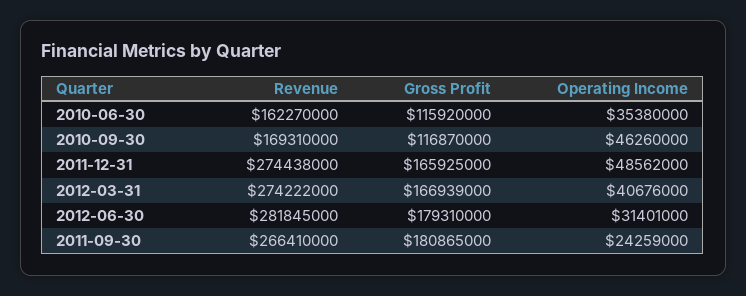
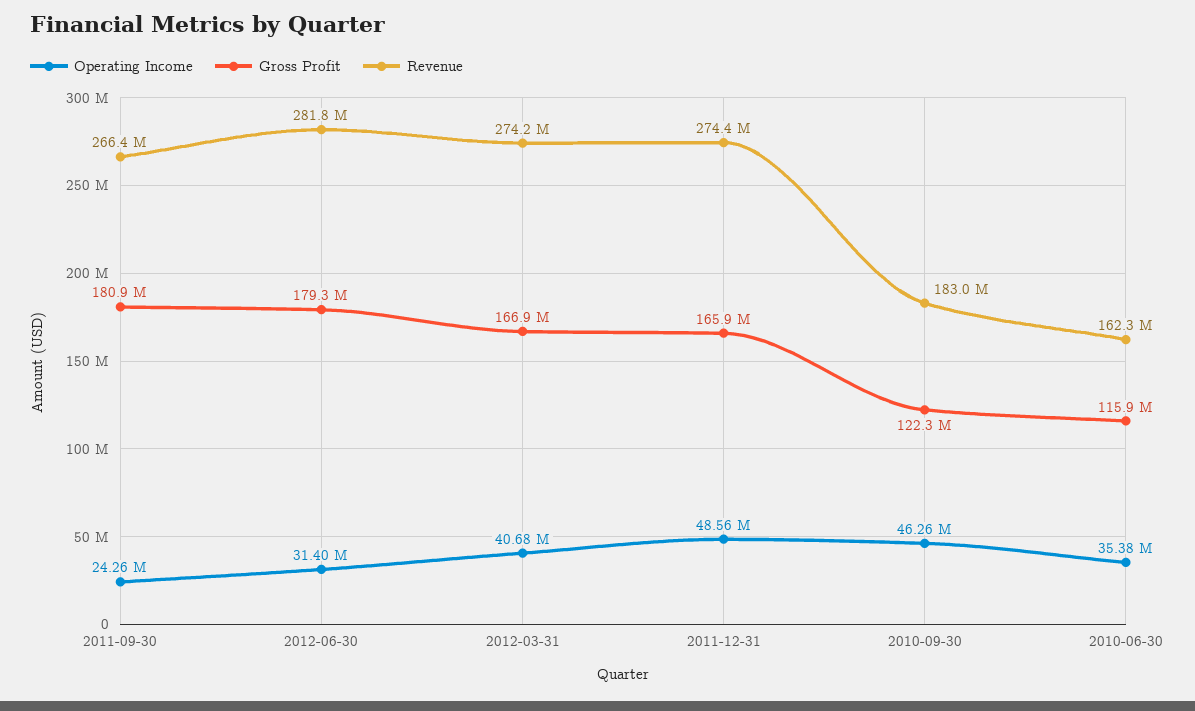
  {
    "Revenue": {
      "2010-06-30": 162270000,
-     "2010-09-30": 169310000,
+     "2010-09-30": 183000000,
      "2011-12-31": 274438000,
      "2012-03-31": 274222000,
      "2012-06-30": 281845000,
      "2011-09-30": 266410000
    },
    "Gross Profit": {
      "2010-06-30": 115920000,
-     "2010-09-30": 116870000,
+     "2010-09-30": 122300000,
      "2011-12-31": 165925000,
      "2012-03-31": 166939000,
      "2012-06-30": 179310000,
      "2011-09-30": 180865000
    },
    "Operating Income": {
      "2010-06-30": 35380000,
      "2010-09-30": 46260000,
      "2011-12-31": 48562000,
      "2012-03-31": 40676000,
      "2012-06-30": 31401000,
      "2011-09-30": 24259000
    }
  }

